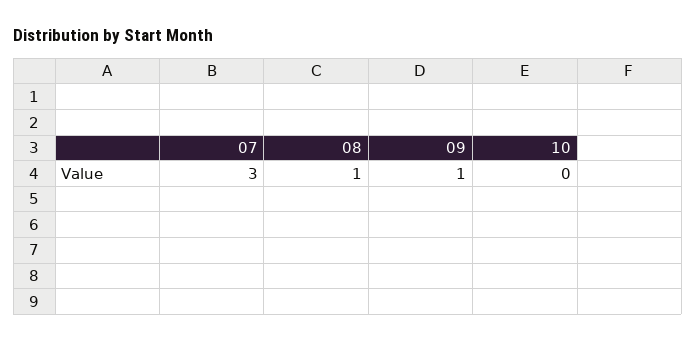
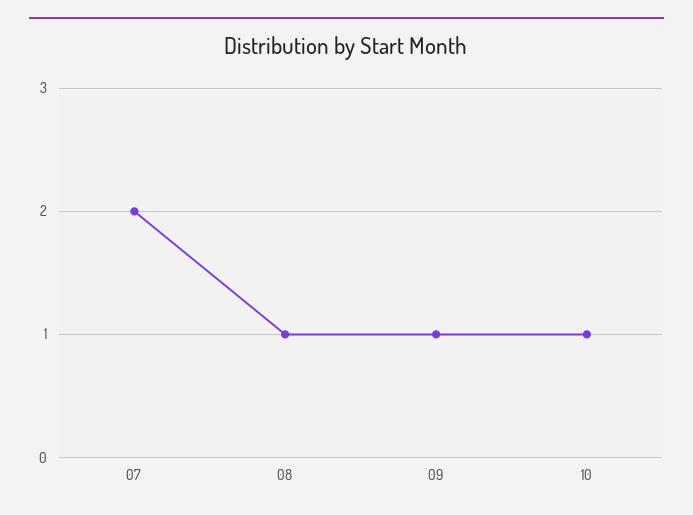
  {
-   "07": 3,
+   "07": 2,
    "08": 1,
    "09": 1,
-   "10": 0
+   "10": 1
  }

